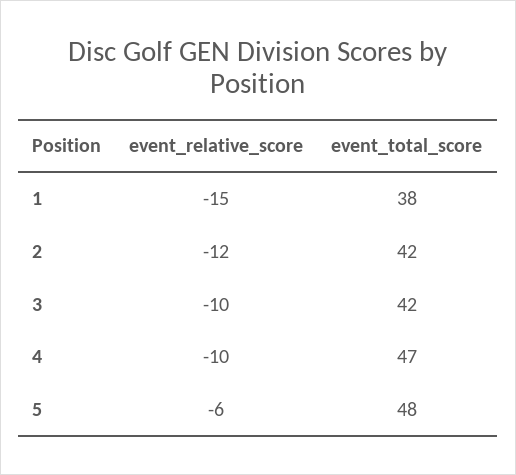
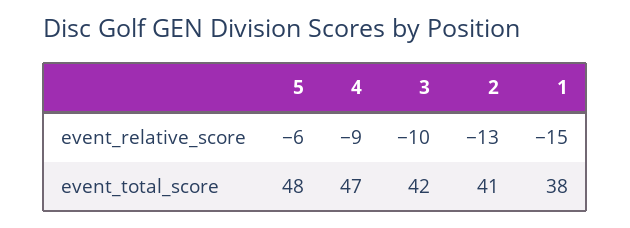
  {
    "event_relative_score": {
      "1": -15,
-     "2": -12,
+     "2": -13,
      "3": -10,
-     "4": -10,
+     "4": -9,
      "5": -6
    },
    "event_total_score": {
      "1": 38,
-     "2": 42,
+     "2": 41,
      "3": 42,
      "4": 47,
      "5": 48
    }
  }

